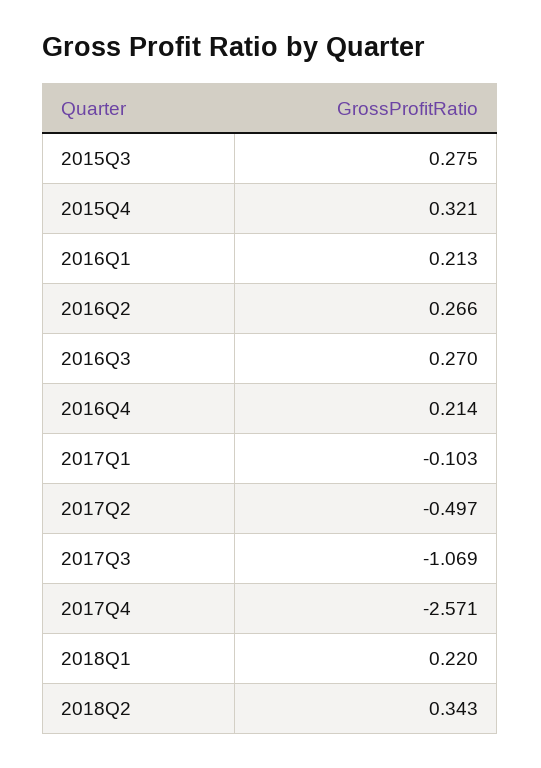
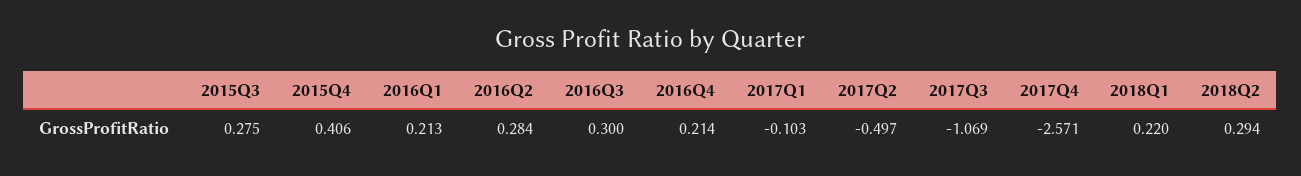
  {
    "2015Q3": 0.275,
-   "2015Q4": 0.321,
+   "2015Q4": 0.406,
    "2016Q1": 0.213,
-   "2016Q2": 0.266,
+   "2016Q2": 0.284,
-   "2016Q3": 0.27,
+   "2016Q3": 0.3,
    "2016Q4": 0.214,
    "2017Q1": -0.103,
    "2017Q2": -0.497,
    "2017Q3": -1.069,
    "2017Q4": -2.571,
    "2018Q1": 0.22,
-   "2018Q2": 0.343
+   "2018Q2": 0.294
  }

